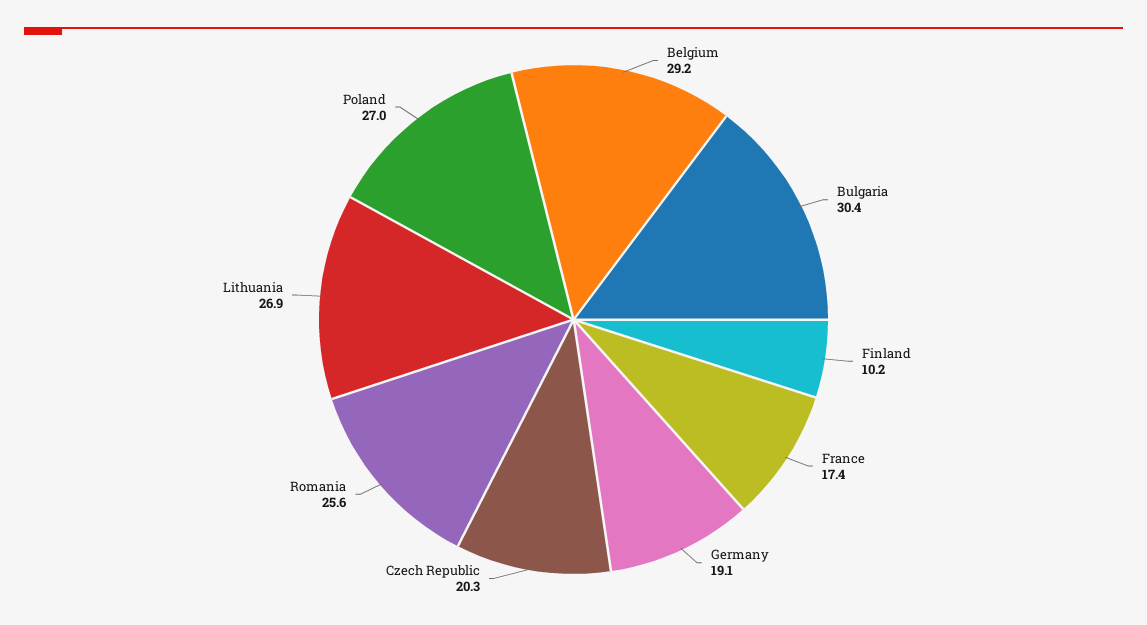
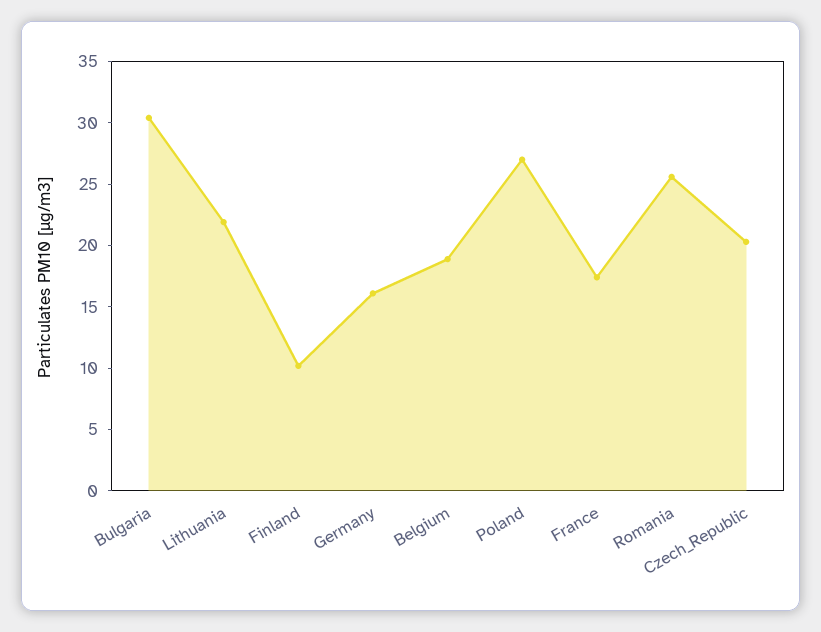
  {
-   "Belgium": 29.2,
+   "Belgium": 19,
    "Bulgaria": 30.4,
    "Finland": 10.2,
    "France": 17.4,
-   "Germany": 19.1,
+   "Germany": 16,
    "Czech Republic": 20.3,
    "Romania": 25.6,
-   "Lithuania": 26.9,
+   "Lithuania": 22,
    "Poland": 27
  }

